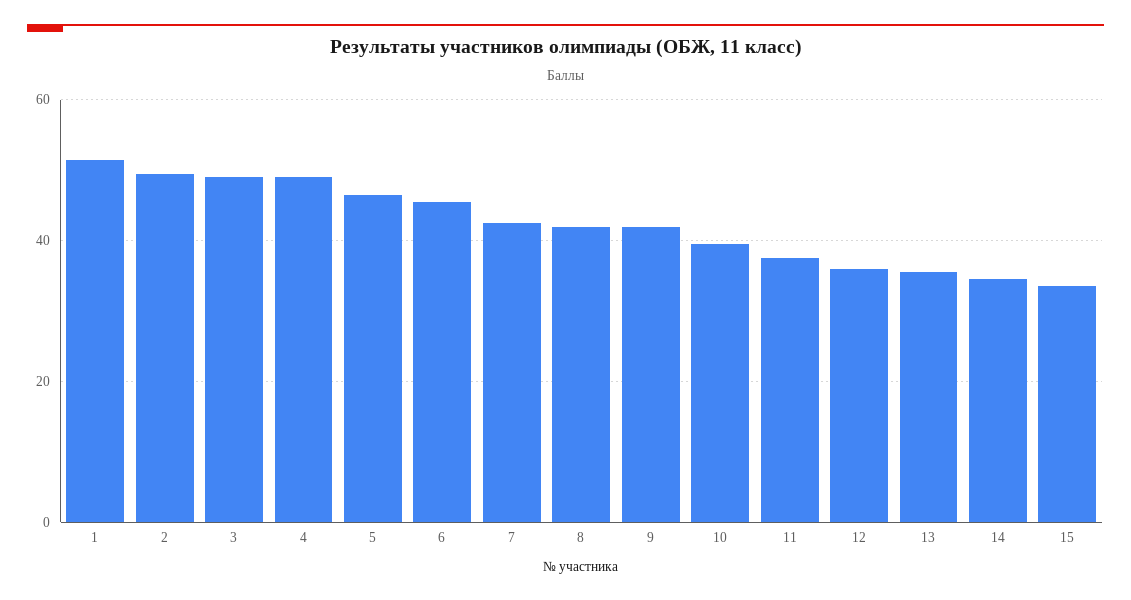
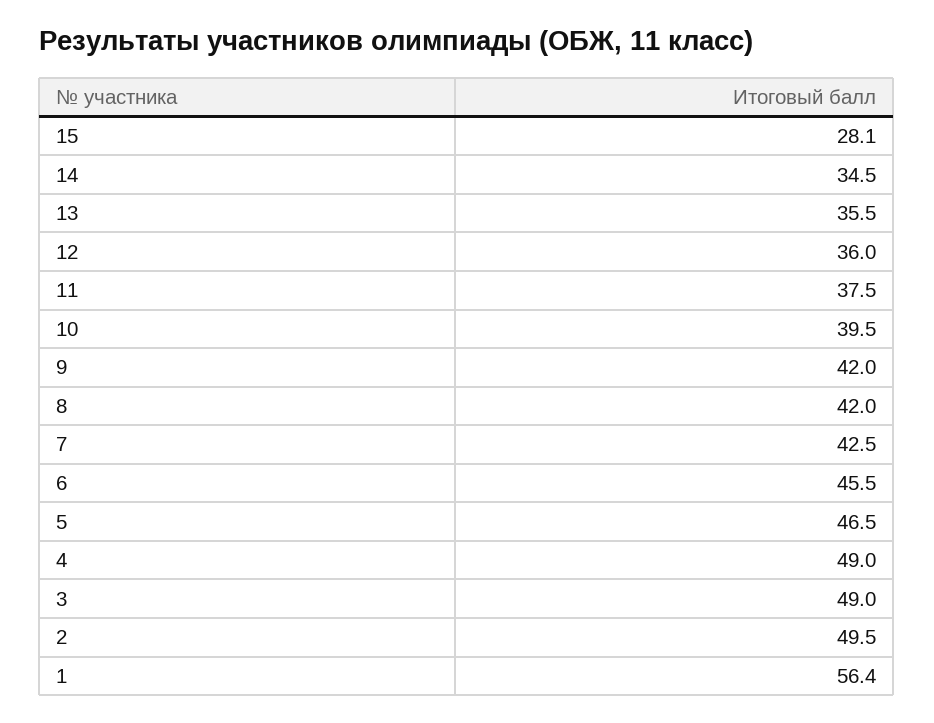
  {
-   "1": 52,
+   "1": 56.4,
    "2": 49.5,
    "3": 49,
    "4": 49,
    "5": 46.5,
    "6": 45.5,
    "7": 42.5,
    "8": 42,
    "9": 42,
    "10": 39.5,
    "11": 37.5,
    "12": 36,
    "13": 35.5,
    "14": 34.5,
-   "15": 34
+   "15": 28.1
  }

